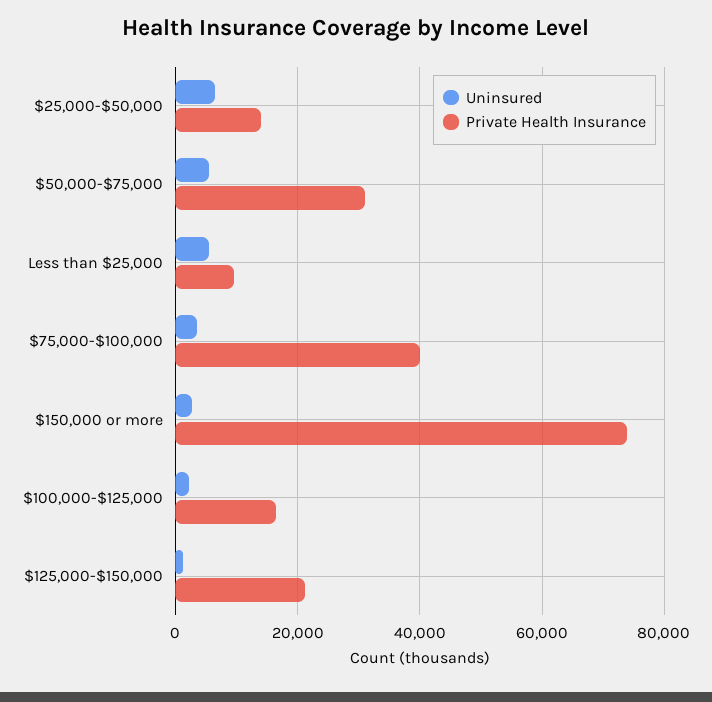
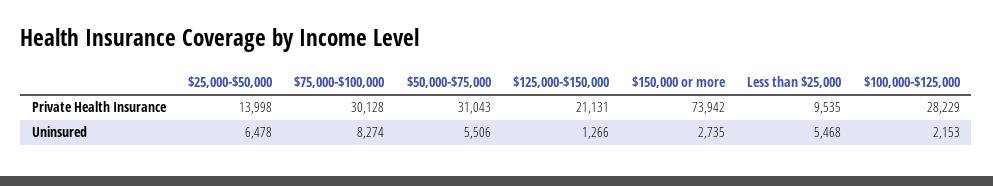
  {
    "Uninsured": {
      "$25,000-$50,000": 6478,
      "$50,000-$75,000": 5506,
      "Less than $25,000": 5468,
-     "$75,000-$100,000": 4000,
+     "$75,000-$100,000": 8274,
      "$150,000 or more": 2735,
      "$100,000-$125,000": 2153,
      "$125,000-$150,000": 1266
    },
    "Private Health Insurance": {
      "$25,000-$50,000": 13998,
      "$50,000-$75,000": 31043,
      "Less than $25,000": 9535,
-     "$75,000-$100,000": 40000,
+     "$75,000-$100,000": 30128,
      "$150,000 or more": 73942,
-     "$100,000-$125,000": 16000,
+     "$100,000-$125,000": 28229,
      "$125,000-$150,000": 21131
    }
  }

